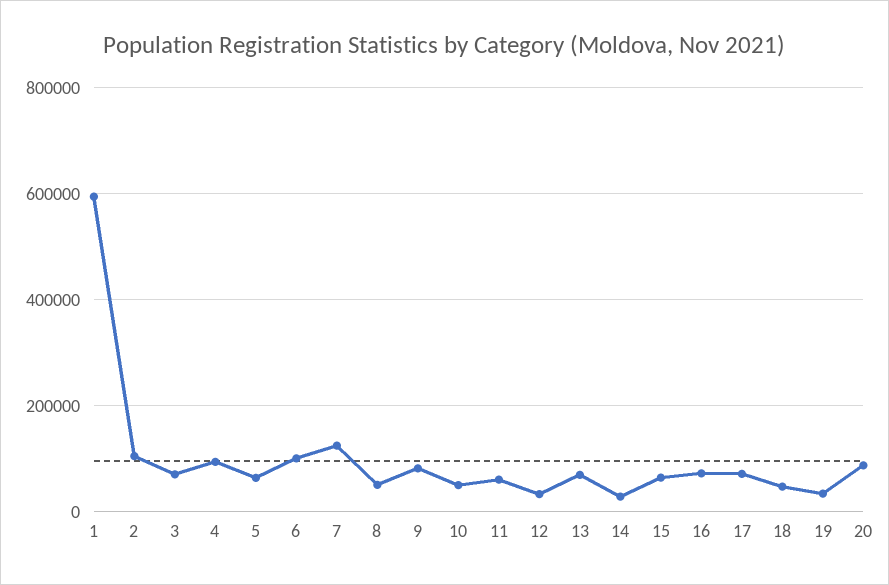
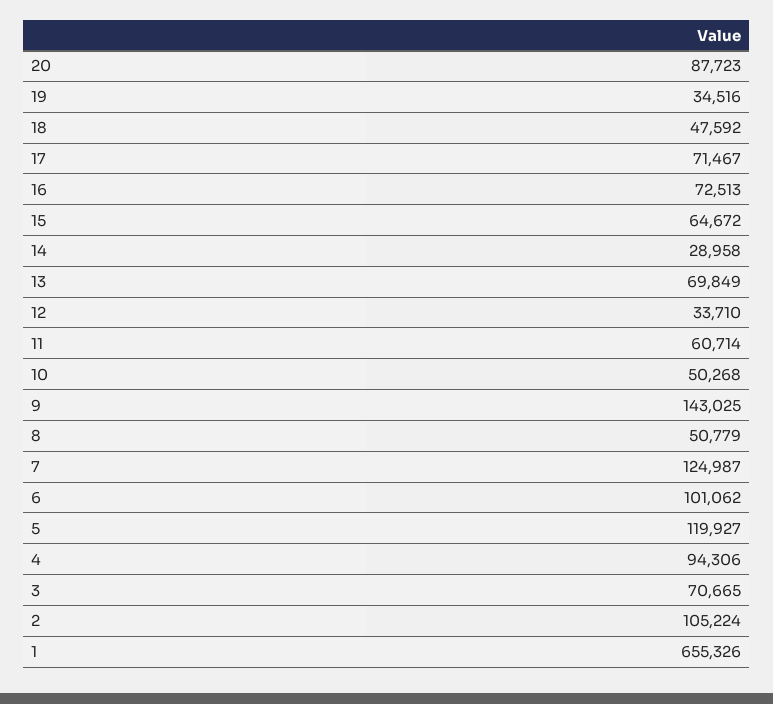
  {
-   "1": 600000,
+   "1": 655326,
    "2": 105224,
    "3": 70665,
    "4": 94306,
-   "5": 60000,
+   "5": 119927,
    "6": 101062,
    "7": 124987,
    "8": 50779,
-   "9": 80000,
+   "9": 143025,
    "10": 50268,
    "11": 60714,
    "12": 33710,
    "13": 69849,
    "14": 28958,
    "15": 64672,
    "16": 72513,
    "17": 71467,
    "18": 47592,
    "19": 34516,
    "20": 87723
  }

